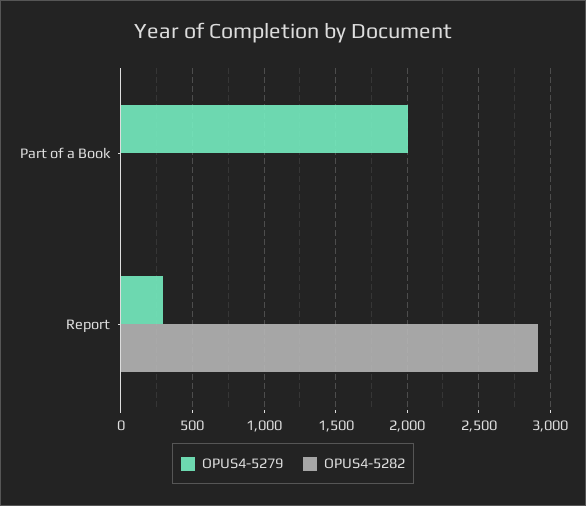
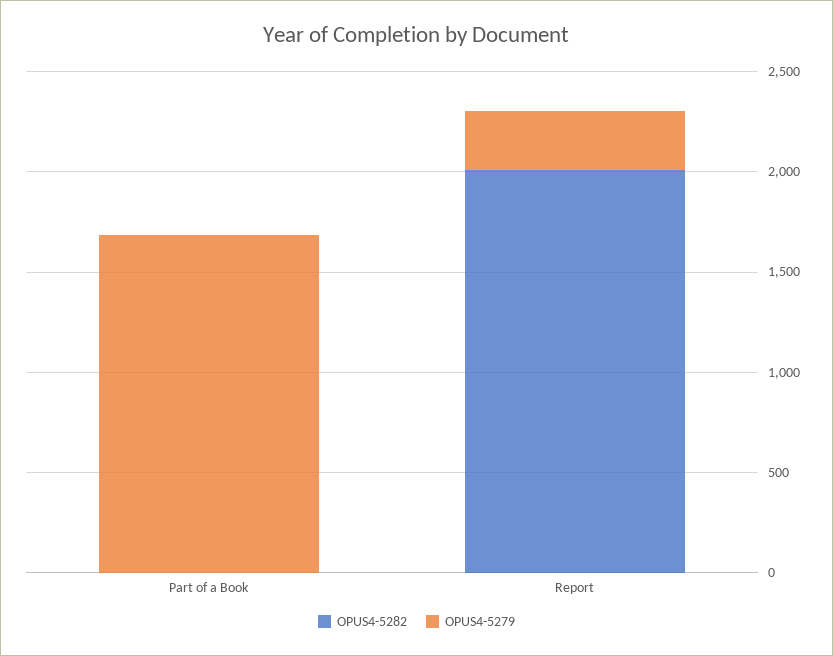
  {
    "OPUS4-5279": {
-     "Part of a Book": 2000,
+     "Part of a Book": 1700,
      "Report": 300
    },
    "OPUS4-5282": {
      "Part of a Book": 0,
-     "Report": 2900
+     "Report": 2000
    }
  }

